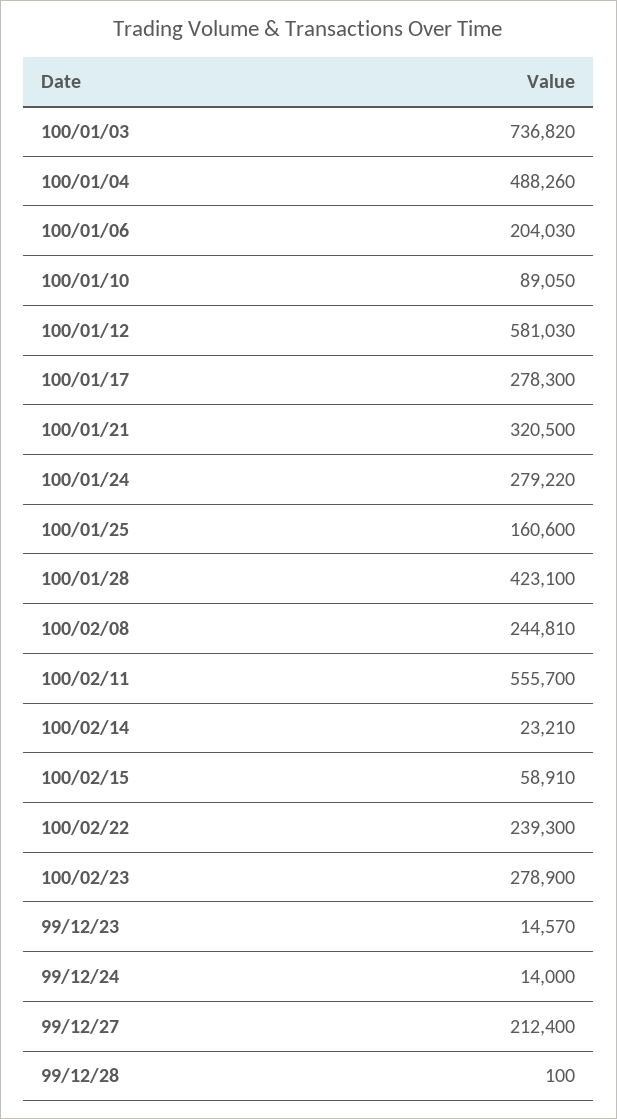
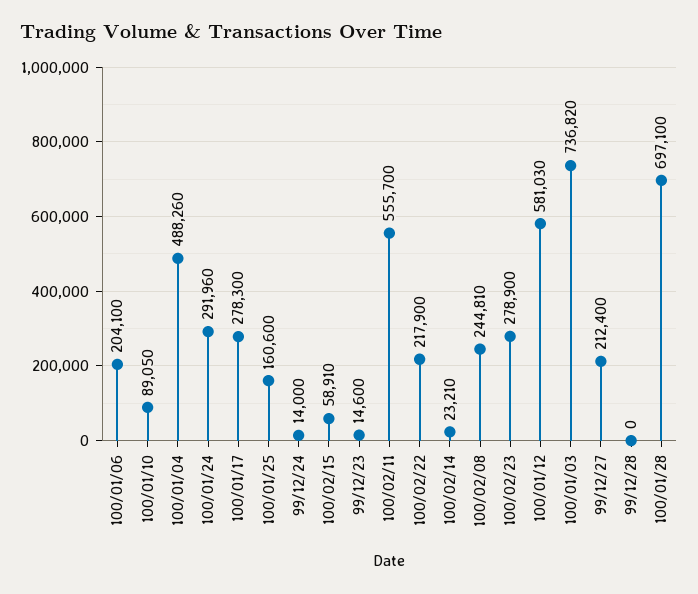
  {
    "100/01/03": 736820,
    "100/01/04": 488260,
-   "100/01/06": 204030,
+   "100/01/06": 204100,
    "100/01/10": 89050,
    "100/01/12": 581030,
    "100/01/17": 278300,
-   "100/01/21": 320500,
-   "100/01/24": 279220,
+   "100/01/24": 291960,
    "100/01/25": 160600,
-   "100/01/28": 423100,
+   "100/01/28": 697100,
    "100/02/08": 244810,
    "100/02/11": 555700,
    "100/02/14": 23210,
    "100/02/15": 58910,
-   "100/02/22": 239300,
+   "100/02/22": 217900,
    "100/02/23": 278900,
-   "99/12/23": 14570,
+   "99/12/23": 14600,
    "99/12/24": 14000,
    "99/12/27": 212400,
-   "99/12/28": 100
+   "99/12/28": 0
  }

